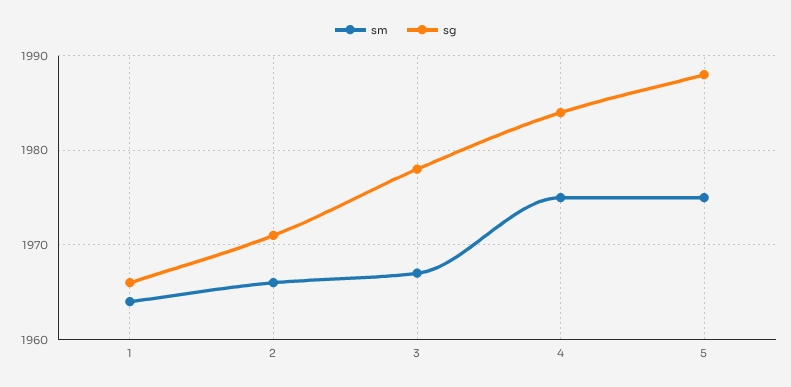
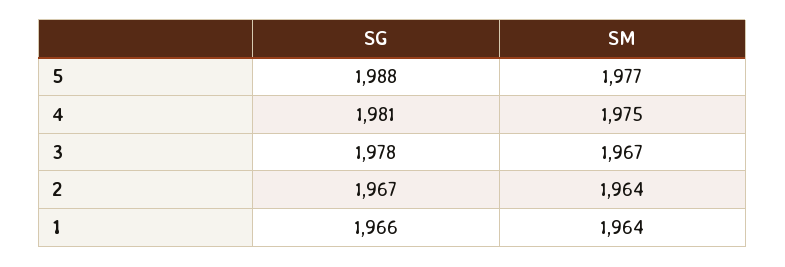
  {
    "sm": {
      "1": 1964,
-     "2": 1966,
+     "2": 1964,
      "3": 1967,
      "4": 1975,
-     "5": 1975
+     "5": 1977
    },
    "sg": {
      "1": 1966,
-     "2": 1971,
+     "2": 1967,
      "3": 1978,
-     "4": 1984,
+     "4": 1981,
      "5": 1988
    }
  }

